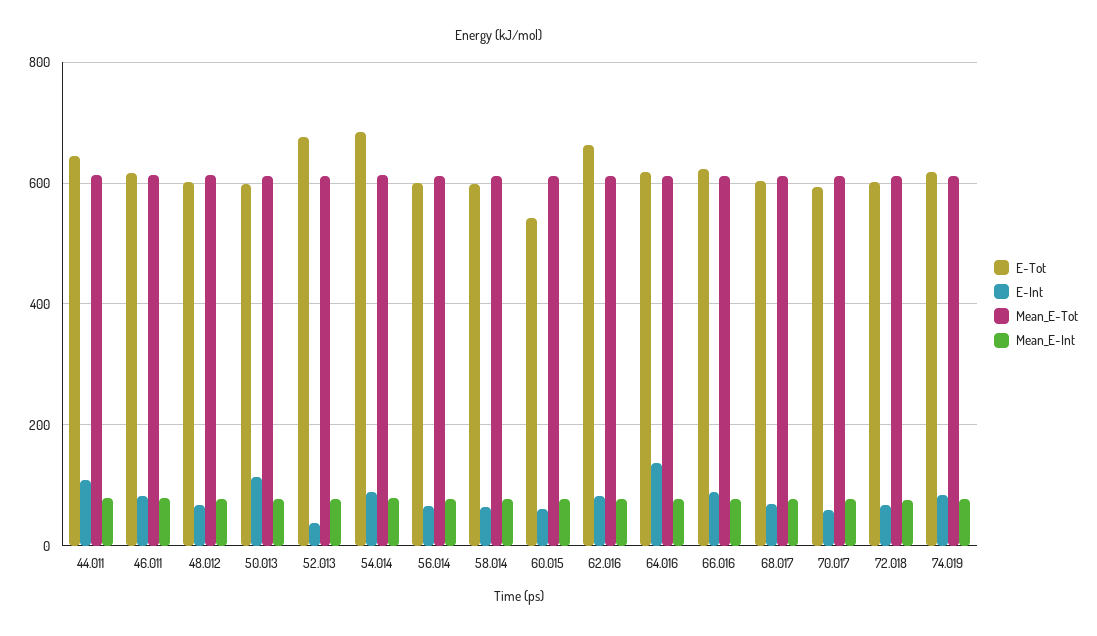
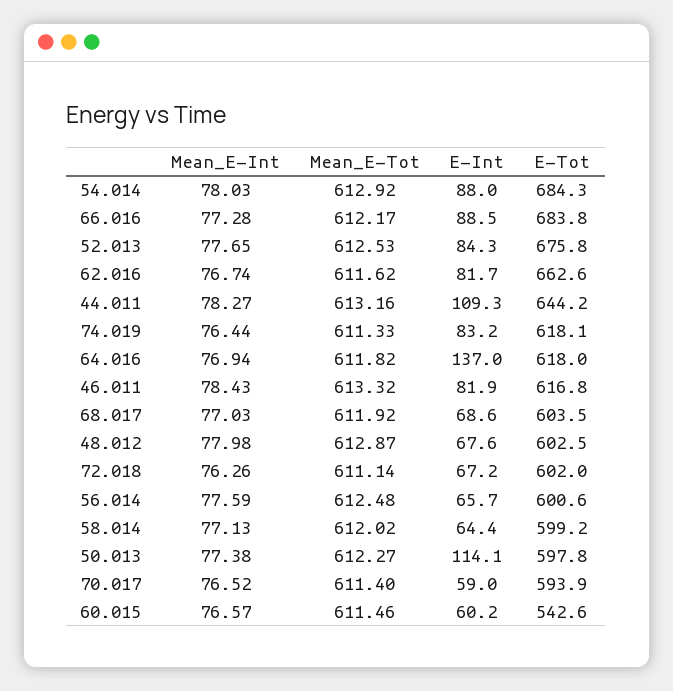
  {
    "E-Tot": {
      "44.011": 644.2,
      "46.011": 616.8,
      "48.012": 602.5,
      "50.013": 597.8,
      "52.013": 675.8,
      "54.014": 684.3,
      "56.014": 600.6,
      "58.014": 599.2,
      "60.015": 542.6,
      "62.016": 662.6,
      "64.016": 618,
-     "66.016": 620,
+     "66.016": 683.8,
      "68.017": 603.5,
      "70.017": 593.9,
      "72.018": 602,
      "74.019": 618.1
    },
    "E-Int": {
      "44.011": 109.3,
      "46.011": 81.9,
      "48.012": 67.6,
      "50.013": 114.1,
-     "52.013": 40,
+     "52.013": 84.3,
      "54.014": 88,
      "56.014": 65.7,
      "58.014": 64.4,
      "60.015": 60.2,
      "62.016": 81.7,
      "64.016": 137,
      "66.016": 88.5,
      "68.017": 68.6,
      "70.017": 59,
      "72.018": 67.2,
      "74.019": 83.2
    },
    "Mean_E-Tot": {
      "44.011": 613.16,
      "46.011": 613.32,
      "48.012": 612.87,
      "50.013": 612.27,
      "52.013": 612.53,
      "54.014": 612.92,
      "56.014": 612.48,
      "58.014": 612.02,
      "60.015": 611.46,
      "62.016": 611.62,
      "64.016": 611.82,
      "66.016": 612.17,
      "68.017": 611.92,
      "70.017": 611.4,
      "72.018": 611.14,
      "74.019": 611.33
    },
    "Mean_E-Int": {
      "44.011": 78.27,
      "46.011": 78.43,
      "48.012": 77.98,
      "50.013": 77.38,
      "52.013": 77.65,
      "54.014": 78.03,
      "56.014": 77.59,
      "58.014": 77.13,
      "60.015": 76.57,
      "62.016": 76.74,
      "64.016": 76.94,
      "66.016": 77.28,
      "68.017": 77.03,
      "70.017": 76.52,
      "72.018": 76.26,
      "74.019": 76.44
    }
  }

